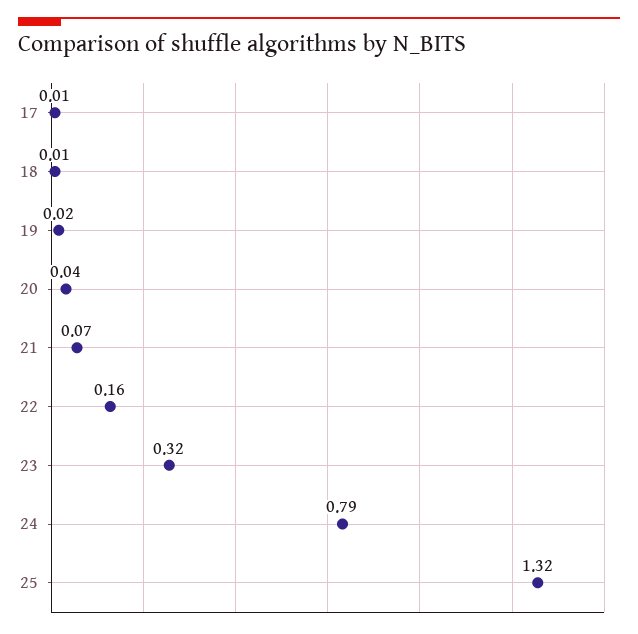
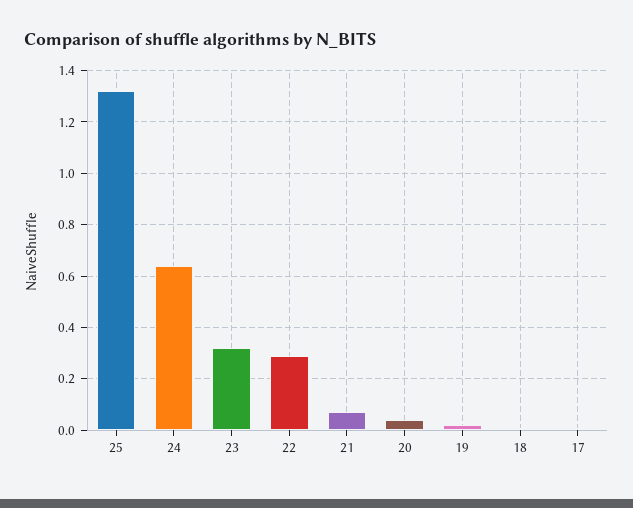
  {
    "17": 0.01,
    "18": 0.01,
    "19": 0.02,
    "20": 0.04,
    "21": 0.07,
-   "22": 0.16,
+   "22": 0.3,
    "23": 0.32,
-   "24": 0.79,
+   "24": 0.65,
    "25": 1.32
  }

